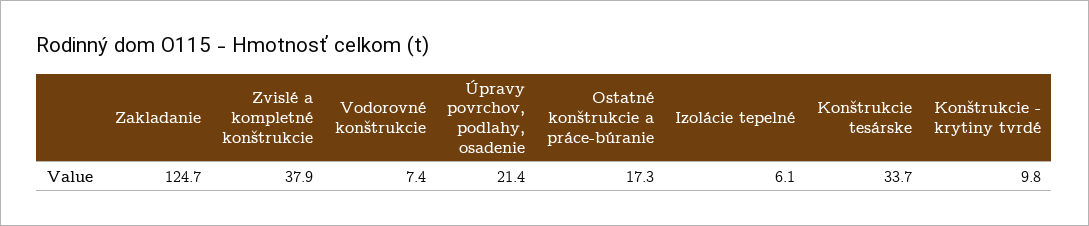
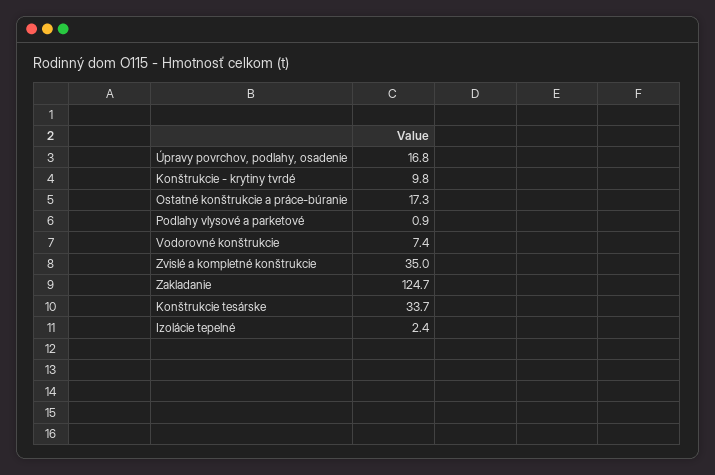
  {
    "Zakladanie": 124.7,
-   "Zvislé a kompletné konštrukcie": 37.9,
+   "Zvislé a kompletné konštrukcie": 35,
    "Vodorovné konštrukcie": 7.4,
-   "Úpravy povrchov, podlahy, osadenie": 21.4,
+   "Úpravy povrchov, podlahy, osadenie": 16.8,
    "Ostatné konštrukcie a práce-búranie": 17.3,
-   "Izolácie tepelné": 6.1,
+   "Izolácie tepelné": 2.4,
    "Konštrukcie tesárske": 33.7,
-   "Konštrukcie - krytiny tvrdé": 9.8
+   "Konštrukcie - krytiny tvrdé": 9.8,
+   "Podlahy vlysové a parketové": 0.9
  }

